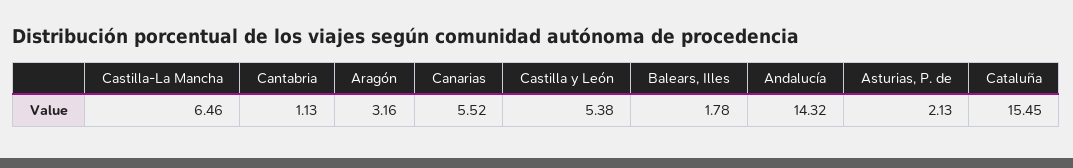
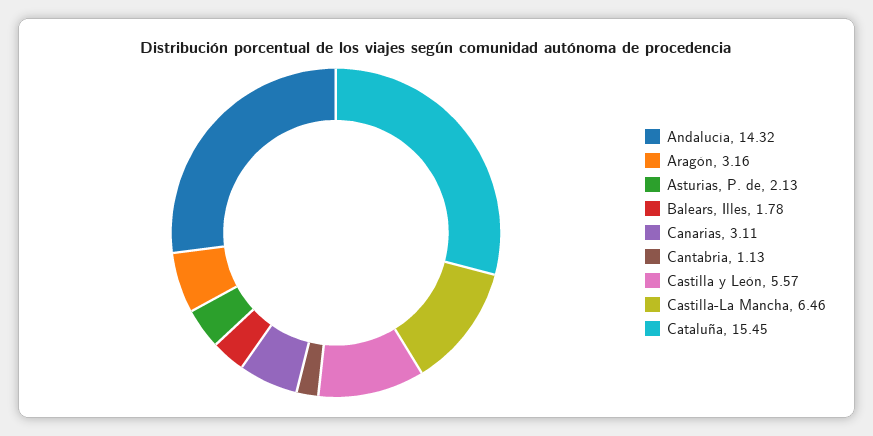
  {
    "Castilla-La Mancha": 6.46,
    "Cantabria": 1.13,
    "Aragón": 3.16,
-   "Canarias": 5.52,
+   "Canarias": 3.11,
-   "Castilla y León": 5.38,
+   "Castilla y León": 5.57,
    "Balears, Illes": 1.78,
    "Andalucía": 14.32,
    "Asturias, P. de": 2.13,
    "Cataluña": 15.45
  }

